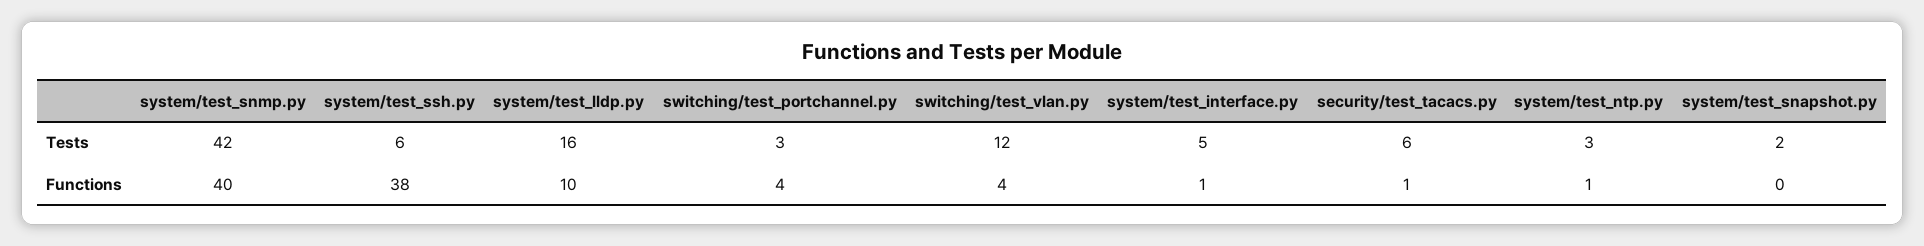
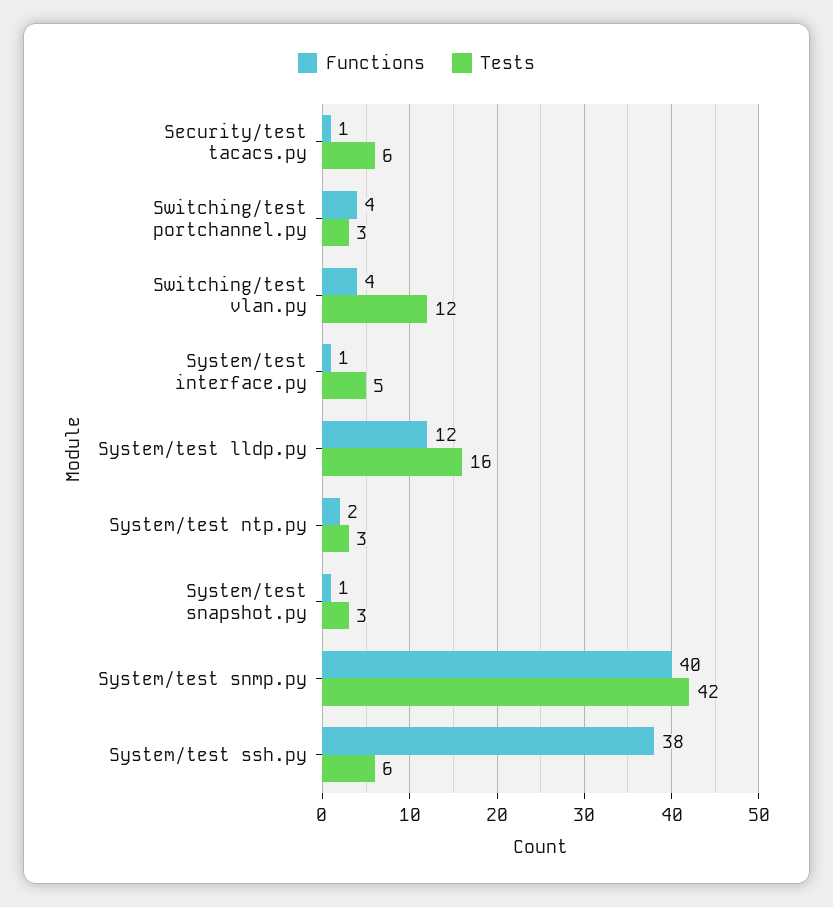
  {
    "Tests": {
      "system/test_snmp.py": 42,
      "system/test_ssh.py": 6,
      "system/test_lldp.py": 16,
      "switching/test_portchannel.py": 3,
      "switching/test_vlan.py": 12,
      "system/test_interface.py": 5,
      "security/test_tacacs.py": 6,
      "system/test_ntp.py": 3,
-     "system/test_snapshot.py": 2
+     "system/test_snapshot.py": 3
    },
    "Functions": {
      "system/test_snmp.py": 40,
      "system/test_ssh.py": 38,
-     "system/test_lldp.py": 10,
+     "system/test_lldp.py": 12,
      "switching/test_portchannel.py": 4,
      "switching/test_vlan.py": 4,
      "system/test_interface.py": 1,
      "security/test_tacacs.py": 1,
-     "system/test_ntp.py": 1,
+     "system/test_ntp.py": 2,
-     "system/test_snapshot.py": 0
+     "system/test_snapshot.py": 1
    }
  }

